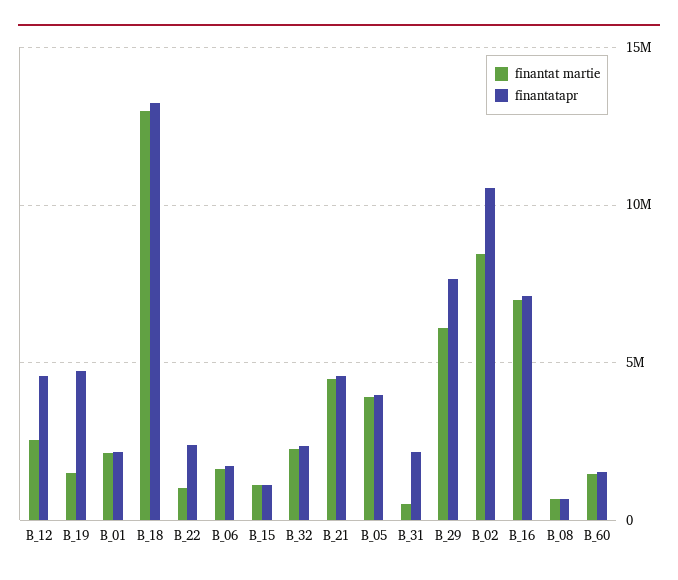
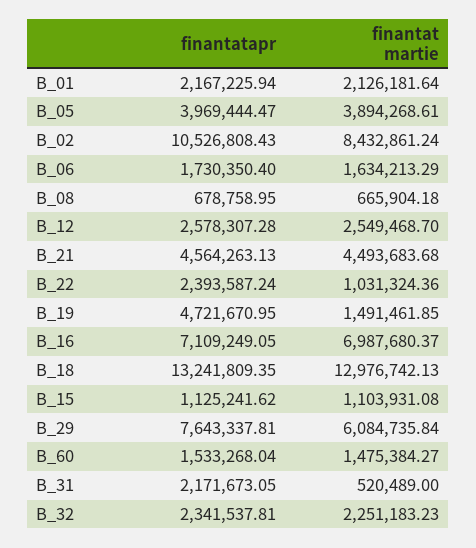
  {
    "finantat martie": {
      "B_12": 2549468.7,
      "B_19": 1491461.85,
      "B_01": 2126181.64,
      "B_18": 12976742.13,
      "B_22": 1031324.36,
      "B_06": 1634213.29,
      "B_15": 1103931.08,
      "B_32": 2251183.23,
      "B_21": 4493683.68,
      "B_05": 3894268.61,
      "B_31": 520489,
      "B_29": 6084735.84,
      "B_02": 8432861.24,
      "B_16": 6987680.37,
      "B_08": 665904.18,
      "B_60": 1475384.27
    },
    "finantatapr": {
-     "B_12": 4500000,
+     "B_12": 2578307.28,
      "B_19": 4721670.95,
      "B_01": 2167225.94,
      "B_18": 13241809.35,
      "B_22": 2393587.24,
      "B_06": 1730350.4,
      "B_15": 1125241.62,
      "B_32": 2341537.81,
      "B_21": 4564263.13,
      "B_05": 3969444.47,
      "B_31": 2171673.05,
      "B_29": 7643337.81,
      "B_02": 10526808.43,
      "B_16": 7109249.05,
      "B_08": 678758.95,
      "B_60": 1533268.04
    }
  }

